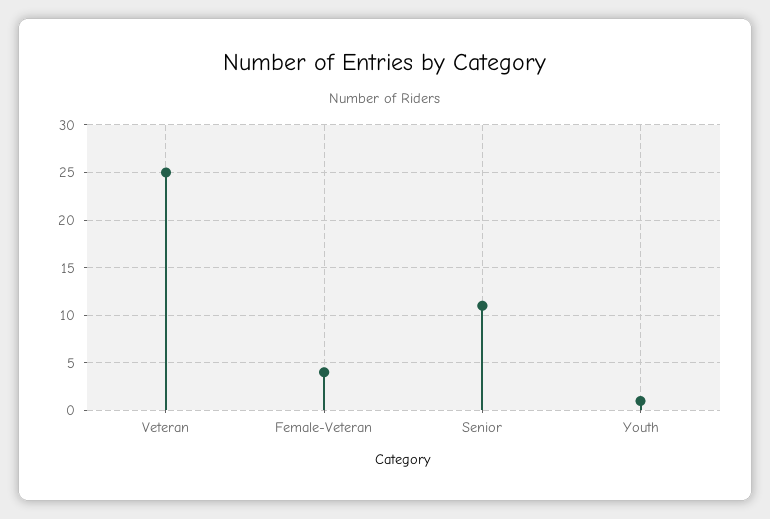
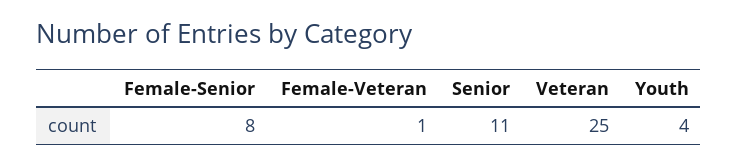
  {
    "Veteran": 25,
-   "Female-Veteran": 4,
+   "Female-Veteran": 1,
    "Senior": 11,
-   "Youth": 1
+   "Youth": 4,
+   "Female-Senior": 8
  }

